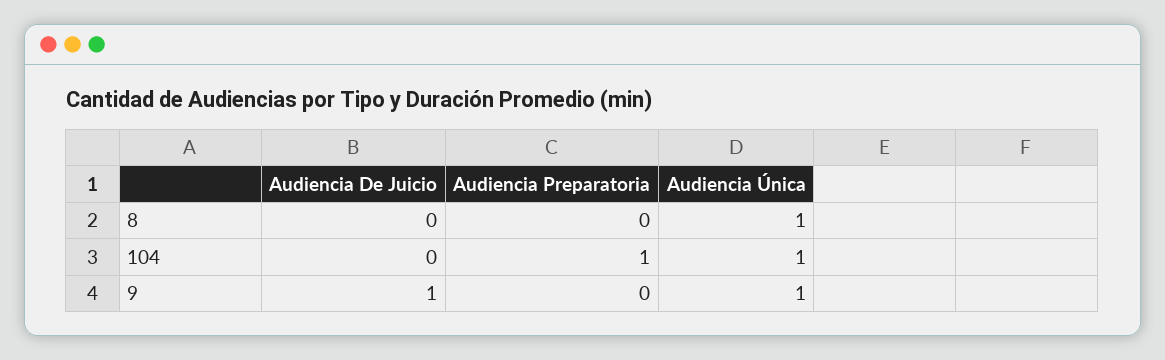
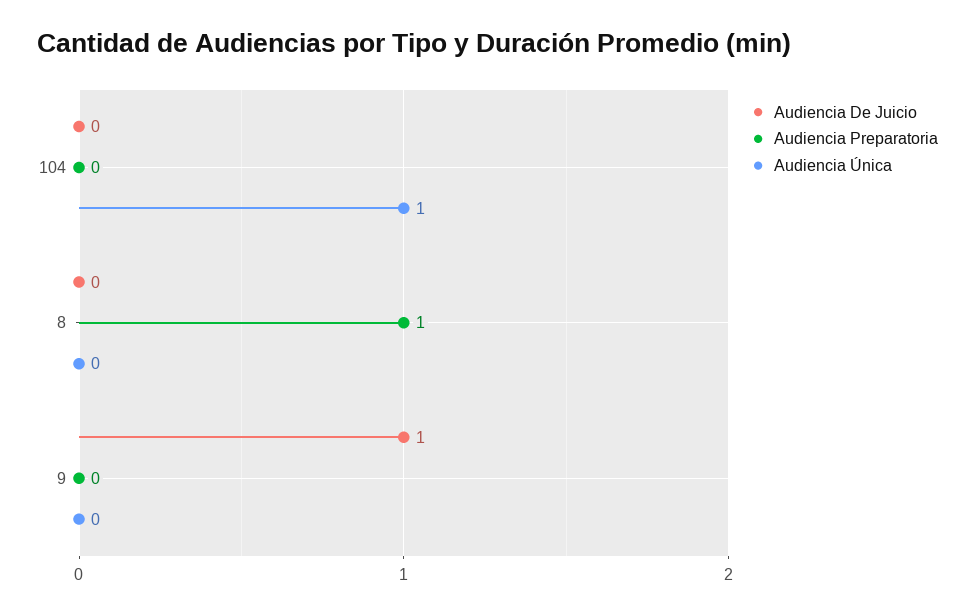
  {
    "Audiencia De Juicio": {
      "8": 0,
      "104": 0,
      "9": 1
    },
    "Audiencia Preparatoria": {
-     "8": 0,
+     "8": 1,
-     "104": 1,
+     "104": 0,
      "9": 0
    },
    "Audiencia Única": {
-     "8": 1,
+     "8": 0,
      "104": 1,
-     "9": 1
+     "9": 0
    }
  }

